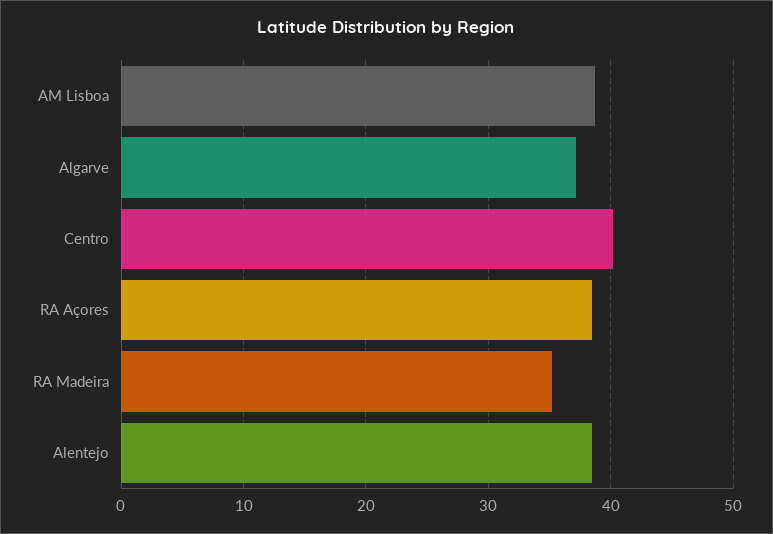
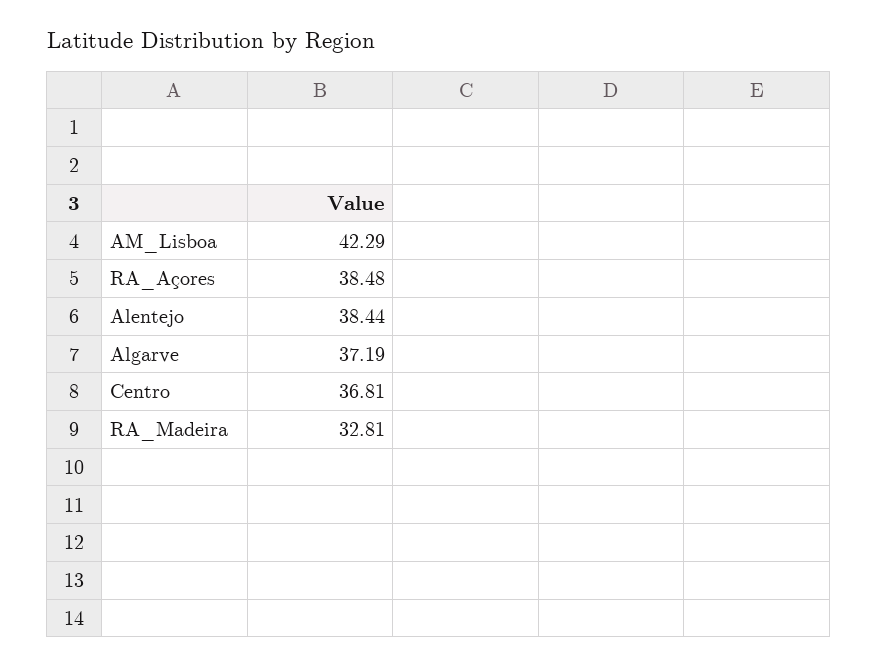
  {
-   "AM Lisboa": 39,
+   "AM Lisboa": 42.29,
    "Algarve": 37.19,
-   "Centro": 40,
+   "Centro": 36.81,
    "RA Açores": 38.48,
-   "RA Madeira": 35,
+   "RA Madeira": 32.81,
    "Alentejo": 38.44
  }

